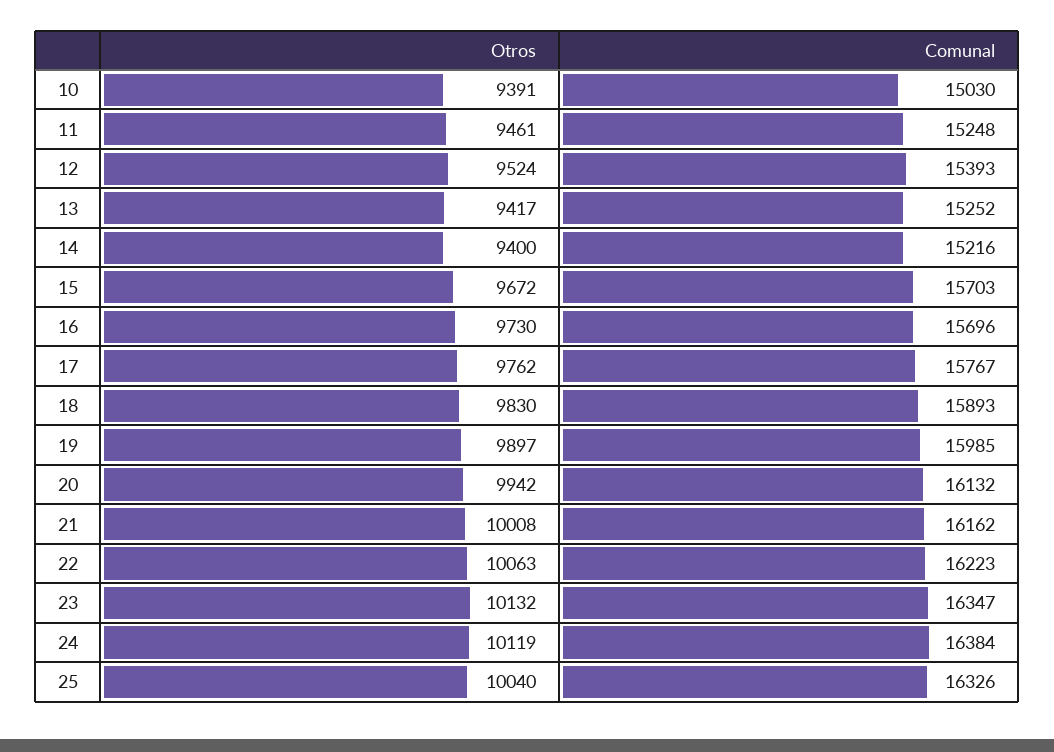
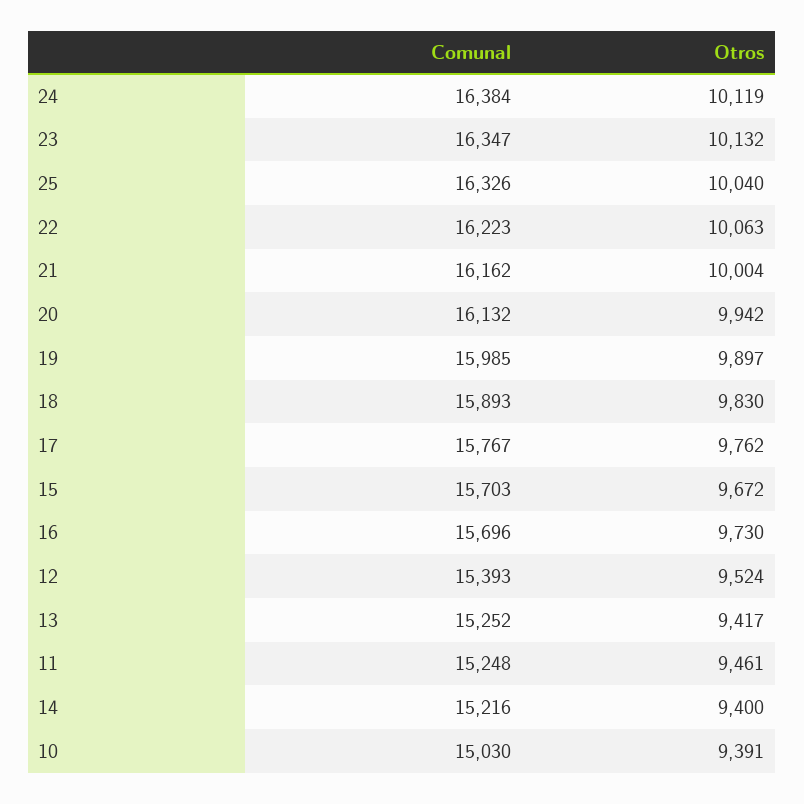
  {
    "Otros": {
      "10": 9391,
      "11": 9461,
      "12": 9524,
      "13": 9417,
      "14": 9400,
      "15": 9672,
      "16": 9730,
      "17": 9762,
      "18": 9830,
      "19": 9897,
      "20": 9942,
-     "21": 10008,
+     "21": 10004,
      "22": 10063,
      "23": 10132,
      "24": 10119,
      "25": 10040
    },
    "Comunal": {
      "10": 15030,
      "11": 15248,
      "12": 15393,
      "13": 15252,
      "14": 15216,
      "15": 15703,
      "16": 15696,
      "17": 15767,
      "18": 15893,
      "19": 15985,
      "20": 16132,
      "21": 16162,
      "22": 16223,
      "23": 16347,
      "24": 16384,
      "25": 16326
    }
  }

